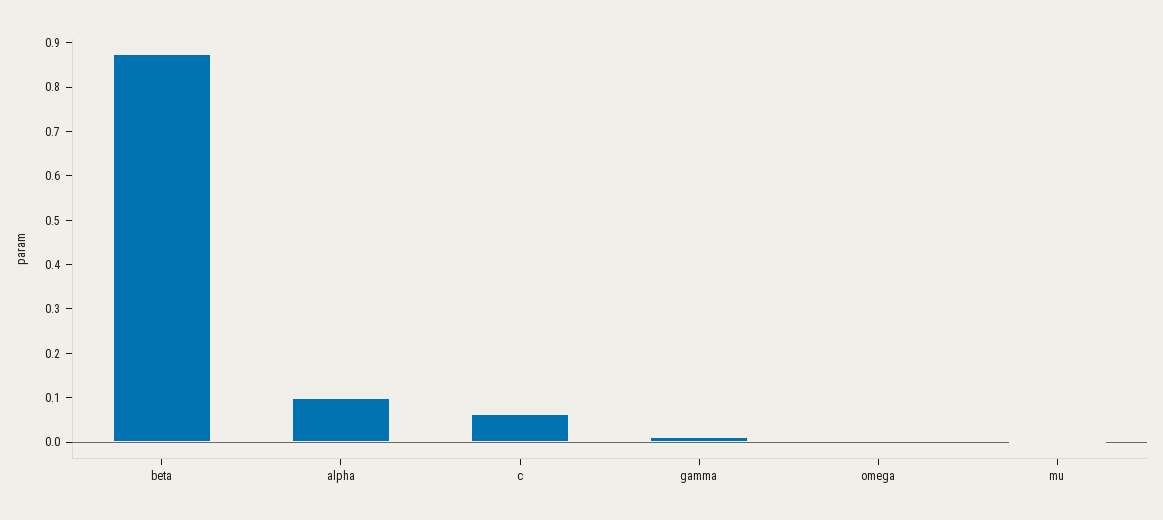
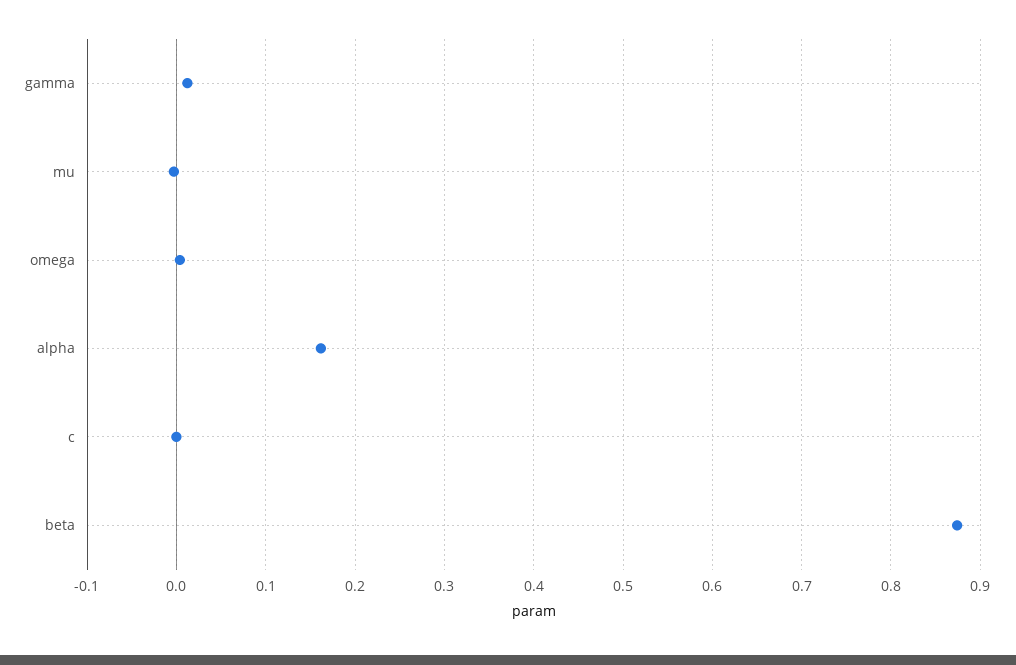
  {
    "beta": 0.87,
-   "alpha": 0.1,
+   "alpha": 0.16,
-   "c": 0.06,
+   "c": 0,
    "gamma": 0.01,
    "omega": 0,
    "mu": 0
  }

